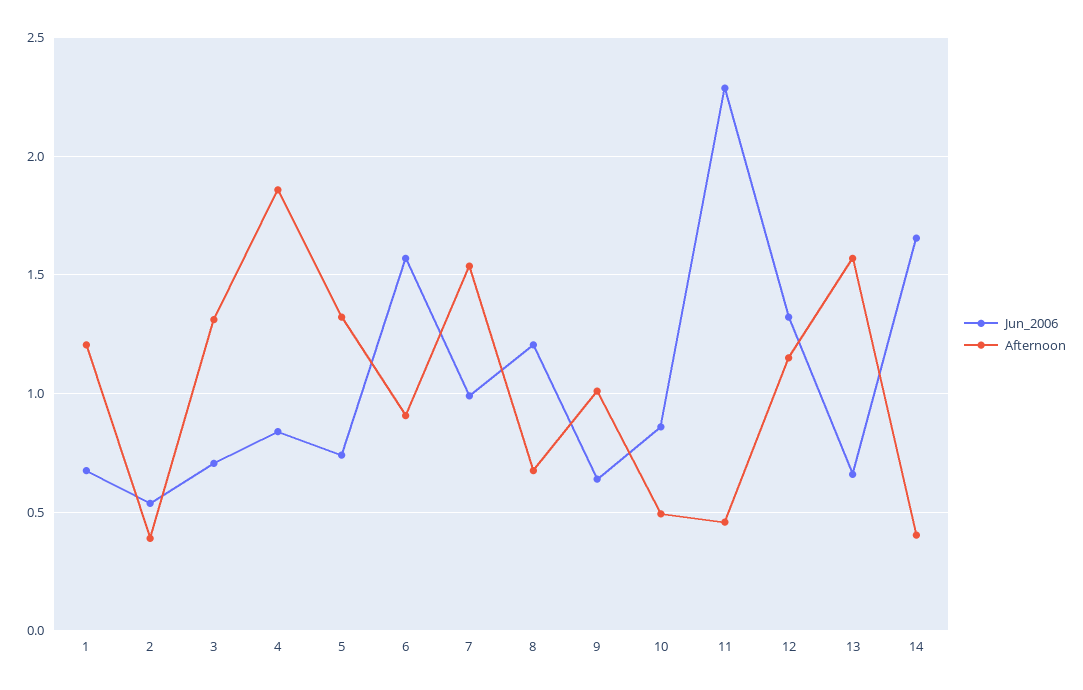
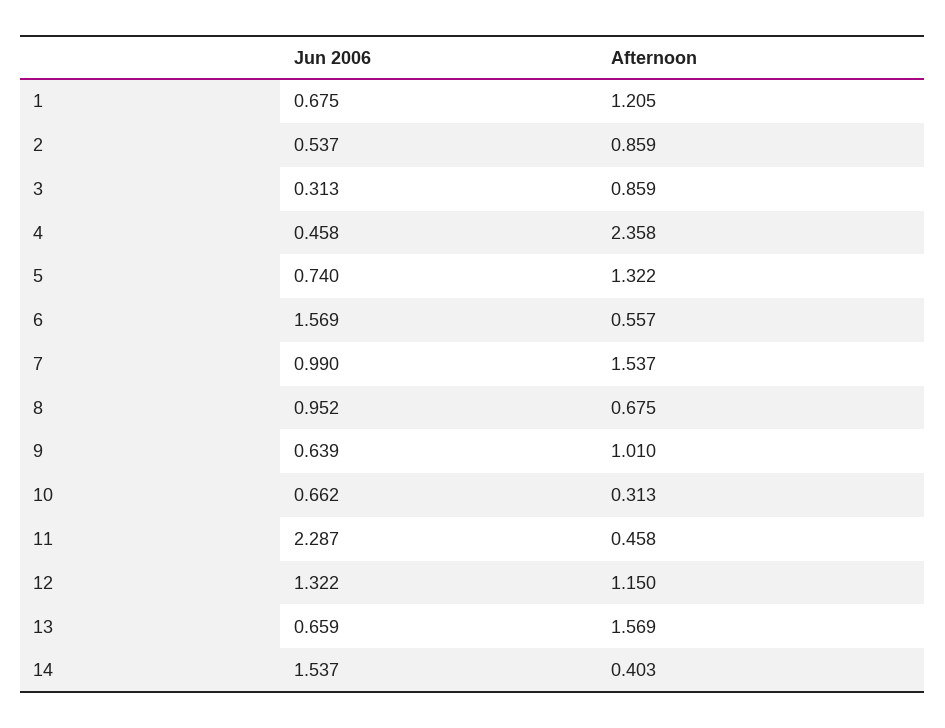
  {
    "Jun_2006": {
      "1": 0.675,
      "2": 0.537,
-     "3": 0.7,
+     "3": 0.313,
-     "4": 0.85,
+     "4": 0.458,
      "5": 0.74,
      "6": 1.569,
      "7": 0.99,
-     "8": 1.2,
+     "8": 0.952,
      "9": 0.639,
-     "10": 0.85,
+     "10": 0.662,
      "11": 2.287,
      "12": 1.322,
      "13": 0.659,
-     "14": 1.65
+     "14": 1.537
    },
    "Afternoon": {
      "1": 1.205,
-     "2": 0.4,
+     "2": 0.859,
-     "3": 1.3,
+     "3": 0.859,
-     "4": 1.85,
+     "4": 2.358,
      "5": 1.322,
-     "6": 0.9,
+     "6": 0.557,
      "7": 1.537,
      "8": 0.675,
      "9": 1.01,
-     "10": 0.5,
+     "10": 0.313,
      "11": 0.458,
      "12": 1.15,
      "13": 1.569,
      "14": 0.403
    }
  }

